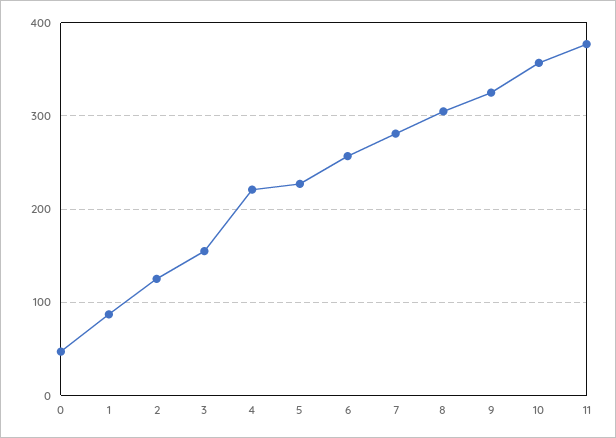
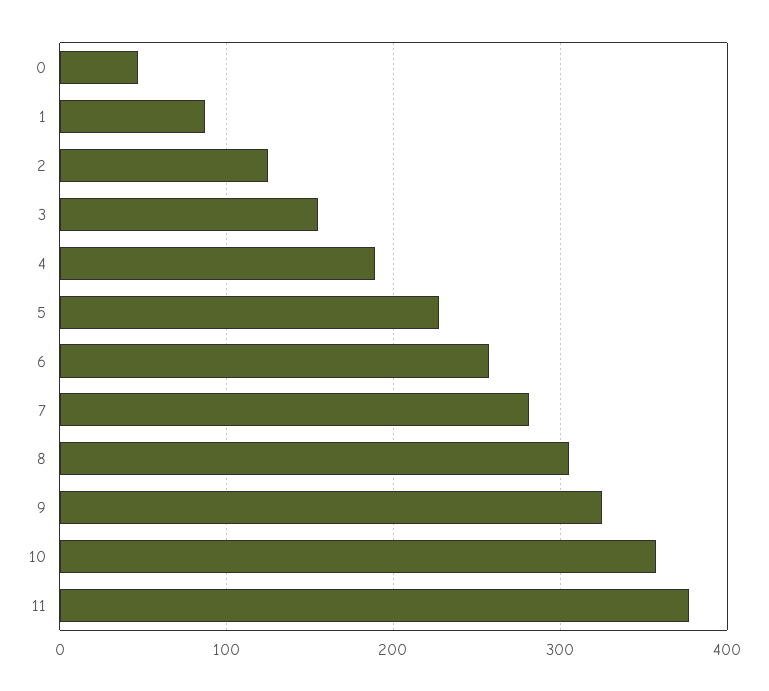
  {
    "0": 50,
    "1": 90,
    "2": 130,
    "3": 160,
-   "4": 220,
+   "4": 190,
    "5": 230,
    "6": 260,
    "7": 280,
    "8": 310,
    "9": 330,
    "10": 360,
    "11": 380
  }

